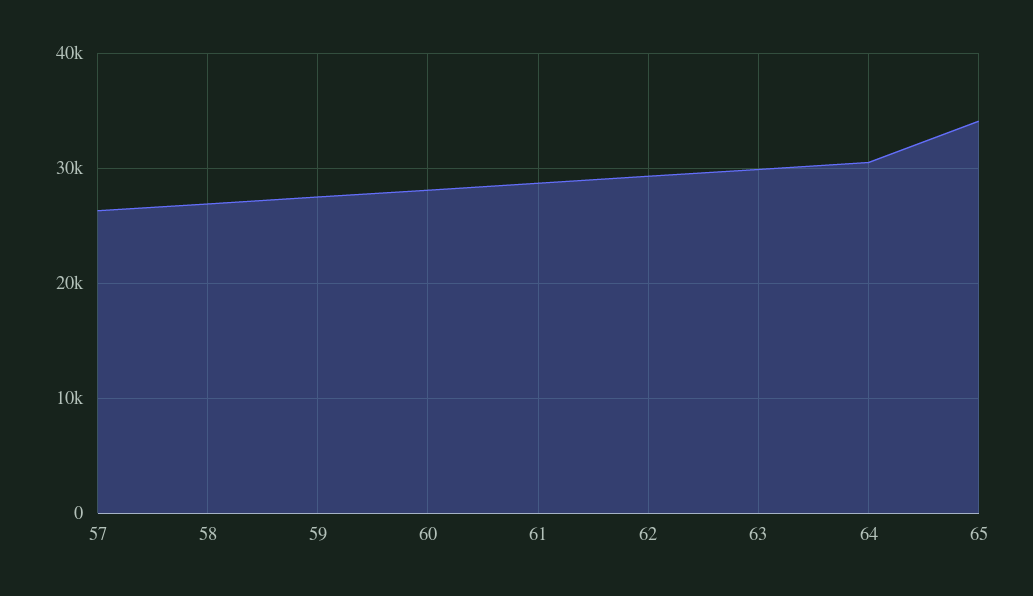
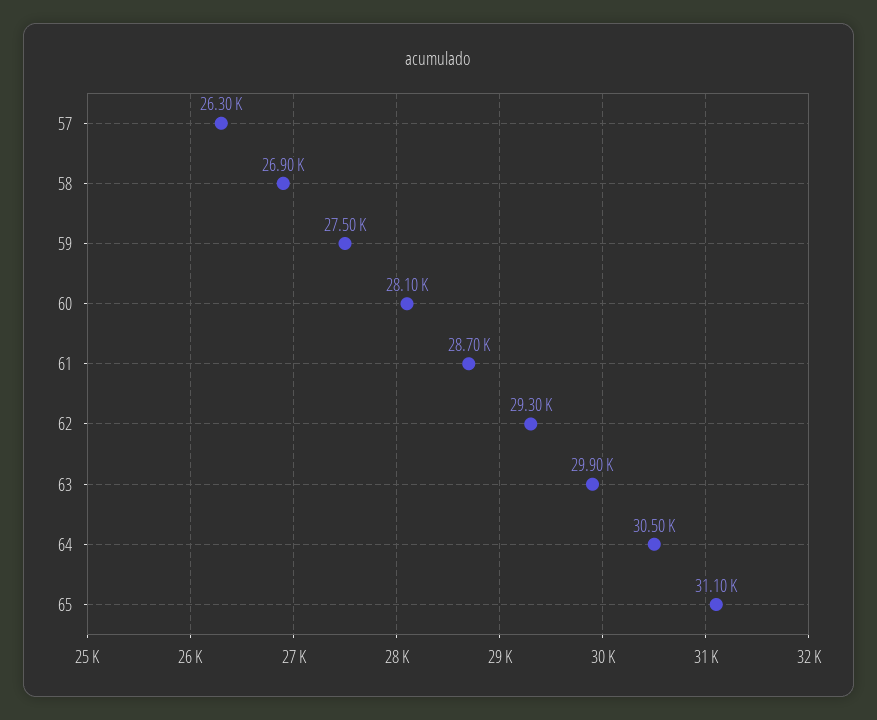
  {
    "57": 26300,
    "58": 26900,
    "59": 27500,
    "60": 28100,
    "61": 28700,
    "62": 29300,
    "63": 29900,
    "64": 30500,
-   "65": 34000
+   "65": 31100
  }

